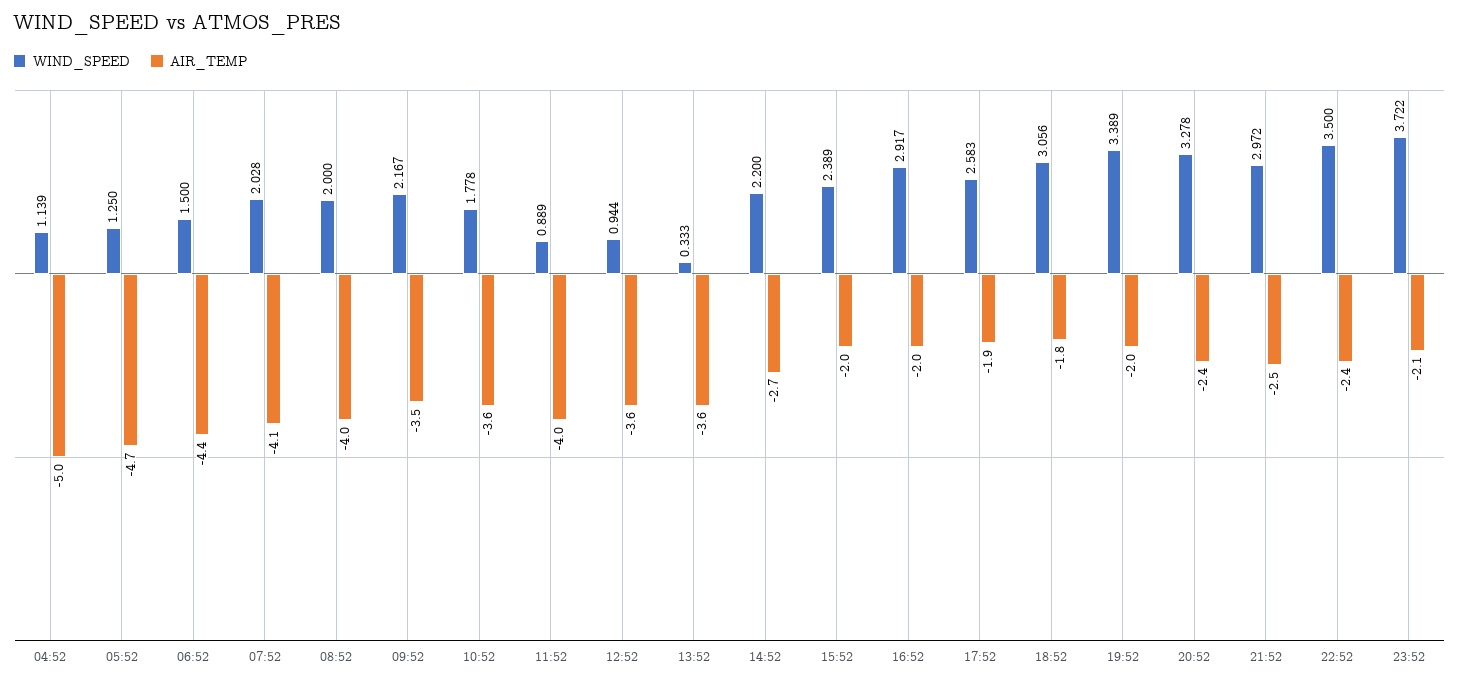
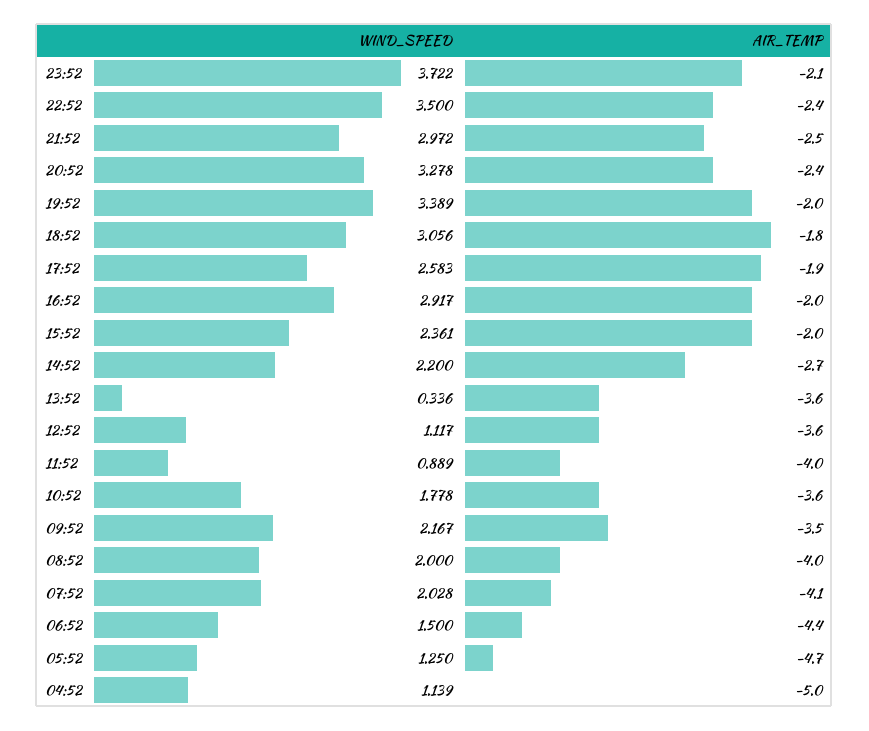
  {
    "WIND_SPEED": {
      "04:52": 1.139,
      "05:52": 1.25,
      "06:52": 1.5,
      "07:52": 2.028,
      "08:52": 2,
      "09:52": 2.167,
      "10:52": 1.778,
      "11:52": 0.889,
-     "12:52": 0.944,
+     "12:52": 1.117,
-     "13:52": 0.333,
+     "13:52": 0.336,
      "14:52": 2.2,
-     "15:52": 2.389,
+     "15:52": 2.361,
      "16:52": 2.917,
      "17:52": 2.583,
      "18:52": 3.056,
      "19:52": 3.389,
      "20:52": 3.278,
      "21:52": 2.972,
      "22:52": 3.5,
      "23:52": 3.722
    },
    "AIR_TEMP": {
      "04:52": -5,
      "05:52": -4.7,
      "06:52": -4.4,
      "07:52": -4.1,
      "08:52": -4,
      "09:52": -3.5,
      "10:52": -3.6,
      "11:52": -4,
      "12:52": -3.6,
      "13:52": -3.6,
      "14:52": -2.7,
      "15:52": -2,
      "16:52": -2,
      "17:52": -1.9,
      "18:52": -1.8,
      "19:52": -2,
      "20:52": -2.4,
      "21:52": -2.5,
      "22:52": -2.4,
      "23:52": -2.1
    }
  }

